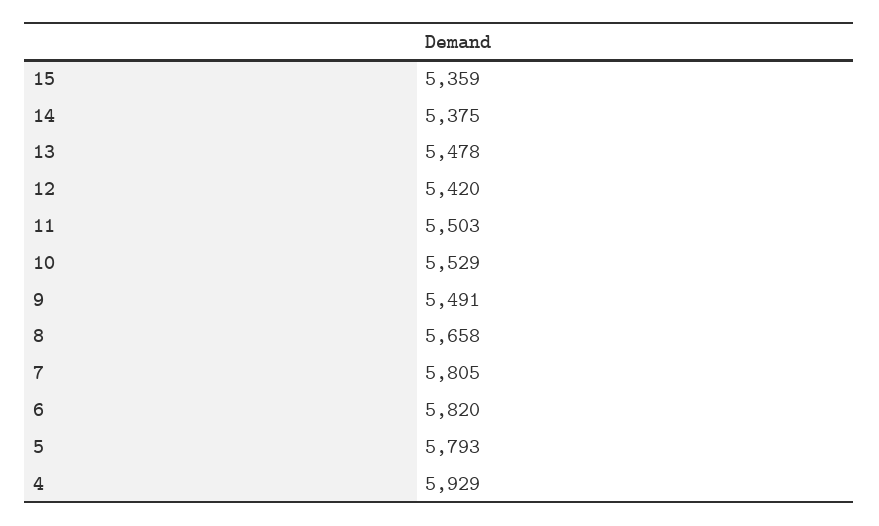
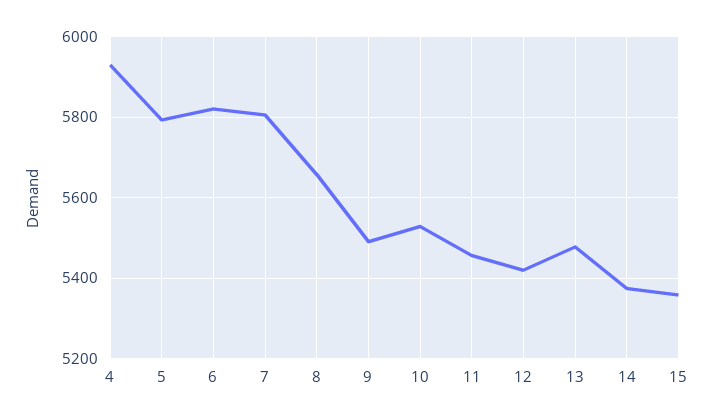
  {
    "15": 5359,
    "14": 5375,
    "13": 5478,
    "12": 5420,
-   "11": 5503,
+   "11": 5460,
    "10": 5529,
    "9": 5491,
    "8": 5658,
    "7": 5805,
    "6": 5820,
    "5": 5793,
    "4": 5929
  }

